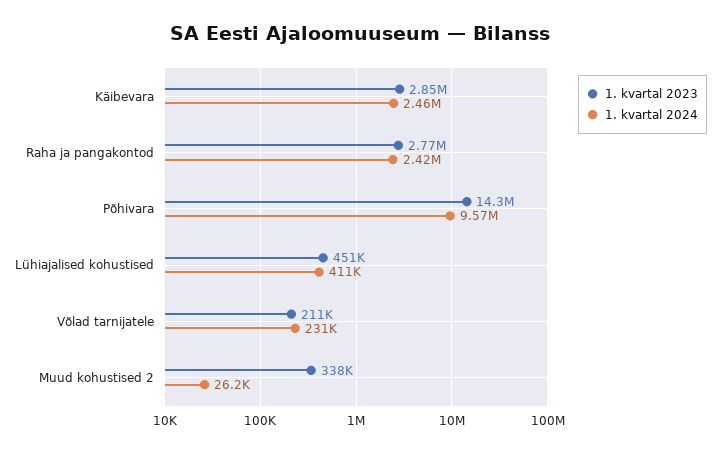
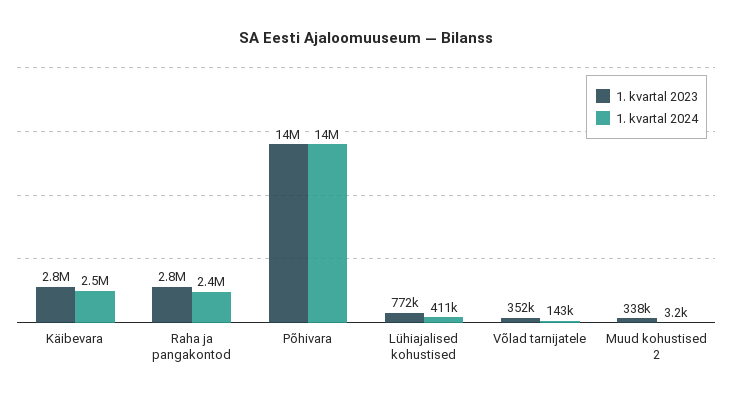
  {
    "1. kvartal 2023": {
      "Käibevara": 2850000,
      "Raha ja pangakontod": 2770000,
      "Põhivara": 14300000,
-     "Lühiajalised kohustised": 451000,
+     "Lühiajalised kohustised": 772000,
-     "Võlad tarnijatele": 211000,
+     "Võlad tarnijatele": 352000,
      "Muud kohustised 2": 338000
    },
    "1. kvartal 2024": {
      "Käibevara": 2460000,
      "Raha ja pangakontod": 2420000,
-     "Põhivara": 9570000,
+     "Põhivara": 14000000,
      "Lühiajalised kohustised": 411000,
-     "Võlad tarnijatele": 231000,
+     "Võlad tarnijatele": 143000,
-     "Muud kohustised 2": 26200
+     "Muud kohustised 2": 3200
    }
  }

